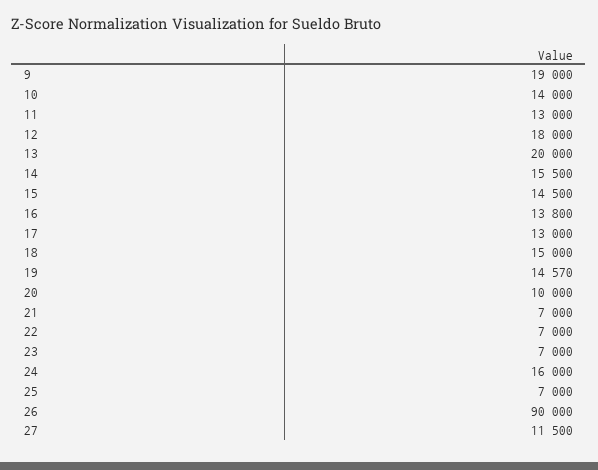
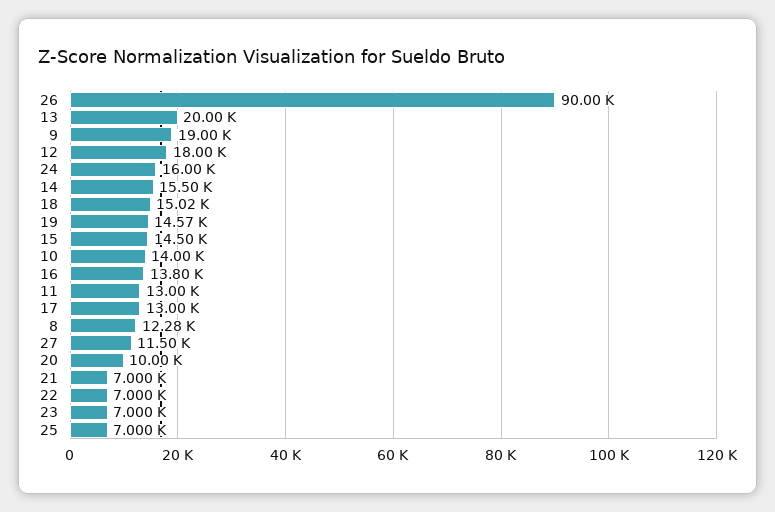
  {
    "9": 19000,
    "10": 14000,
    "11": 13000,
    "12": 18000,
    "13": 20000,
    "14": 15500,
    "15": 14500,
    "16": 13800,
    "17": 13000,
-   "18": 15000,
+   "18": 15020,
    "19": 14570,
    "20": 10000,
    "21": 7000,
    "22": 7000,
    "23": 7000,
    "24": 16000,
    "25": 7000,
    "26": 90000,
-   "27": 11500
+   "27": 11500,
+   "8": 12280
  }

